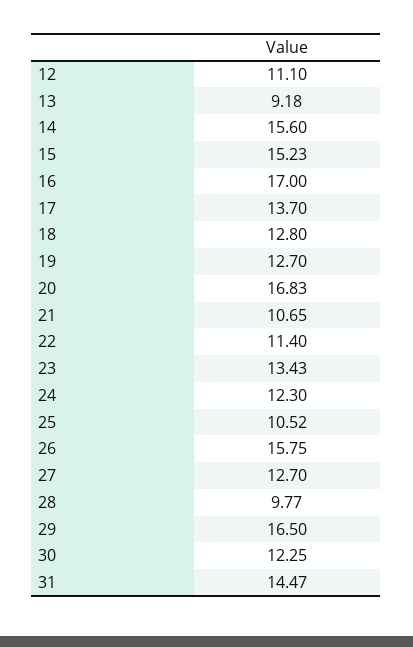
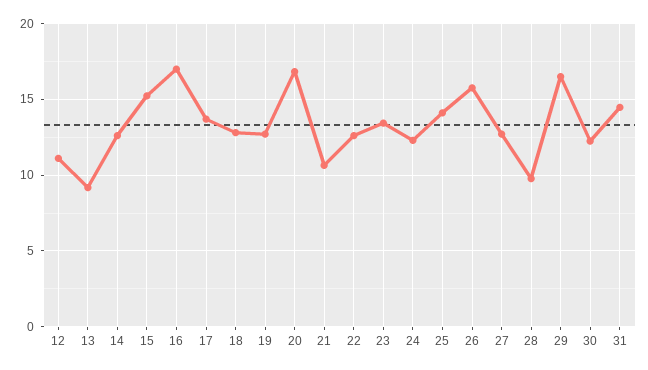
  {
    "12": 11.1,
    "13": 9.18,
-   "14": 15.6,
+   "14": 12.5,
    "15": 15.23,
    "16": 17,
    "17": 13.7,
    "18": 12.8,
    "19": 12.7,
    "20": 16.83,
    "21": 10.65,
-   "22": 11.4,
+   "22": 12.5,
    "23": 13.43,
    "24": 12.3,
-   "25": 10.52,
+   "25": 14,
    "26": 15.75,
    "27": 12.7,
    "28": 9.77,
    "29": 16.5,
    "30": 12.25,
    "31": 14.47
  }

